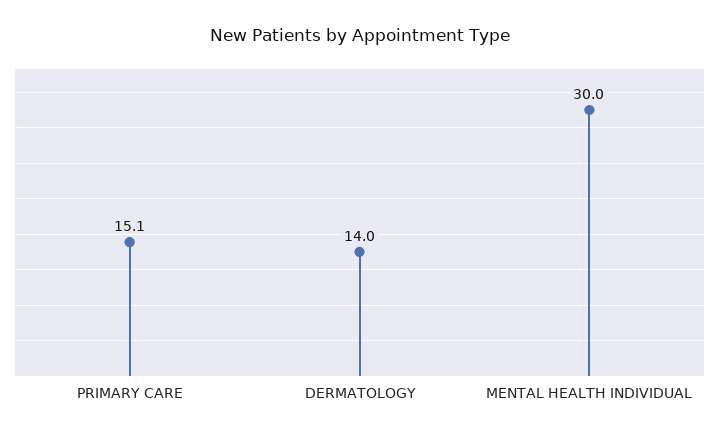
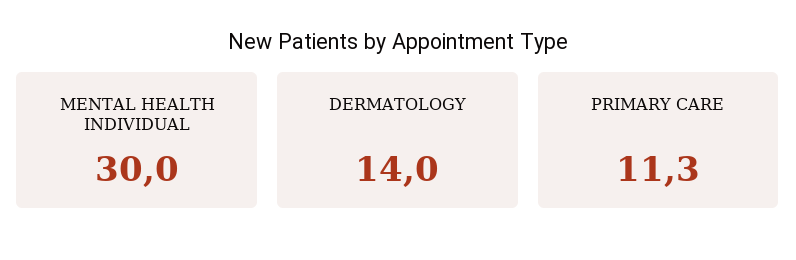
  {
-   "PRIMARY CARE": 15.1,
+   "PRIMARY CARE": 11.3,
    "DERMATOLOGY": 14,
    "MENTAL HEALTH INDIVIDUAL": 30
  }

